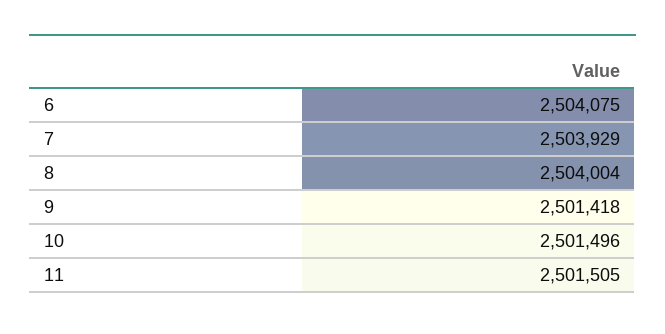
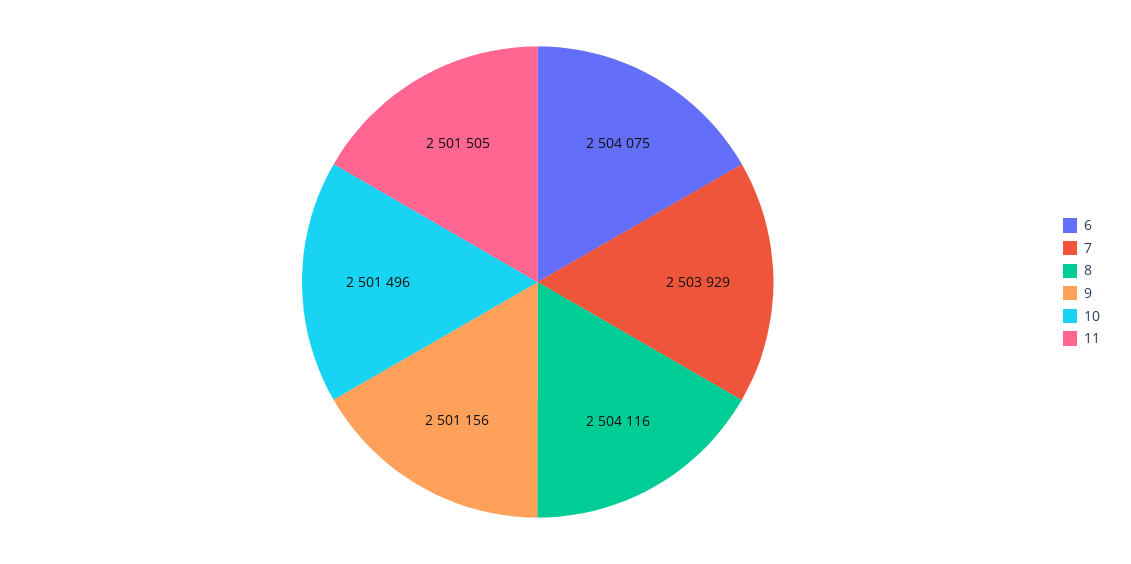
  {
    "6": 2504075,
    "7": 2503929,
-   "8": 2504004,
+   "8": 2504116,
-   "9": 2501418,
+   "9": 2501156,
    "10": 2501496,
    "11": 2501505
  }

